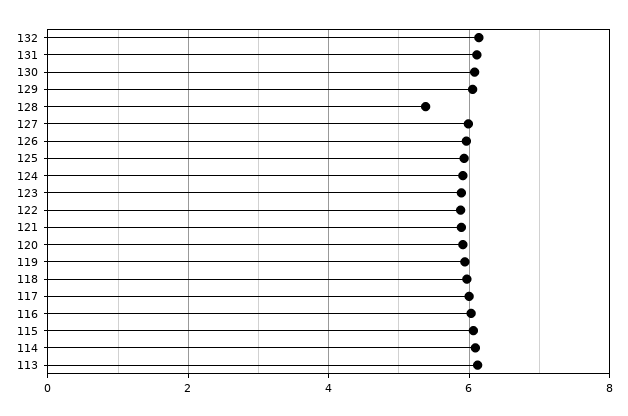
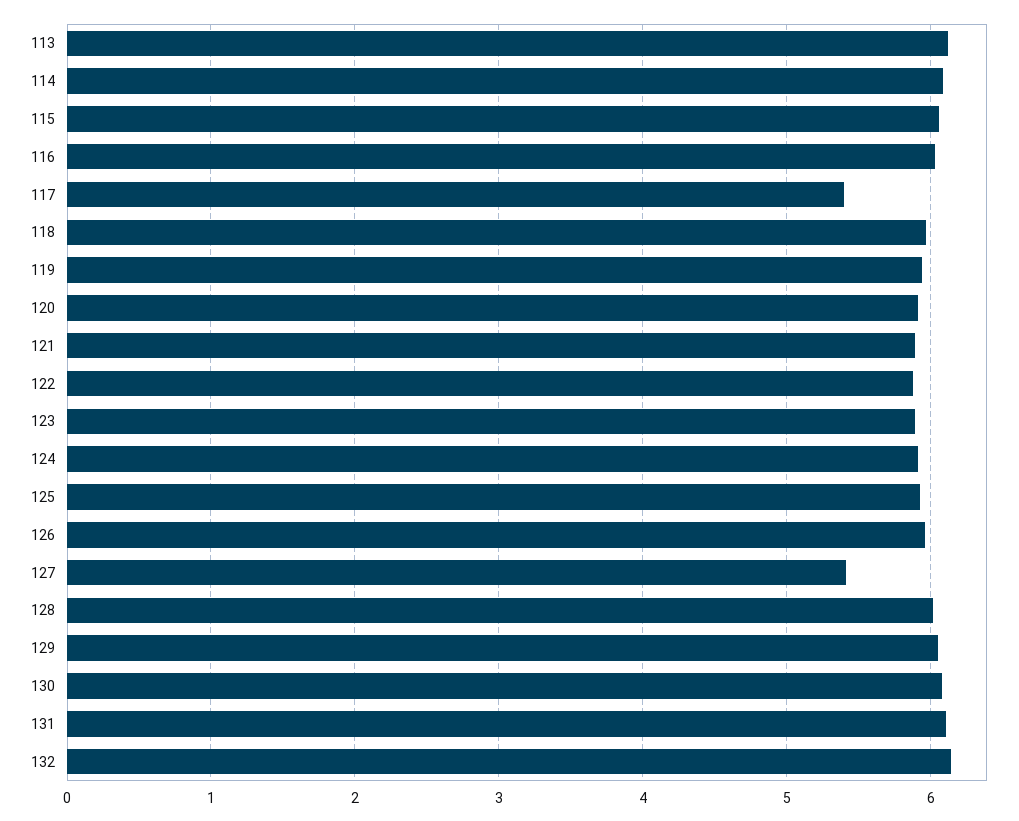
  {
    "132": 6.1,
    "131": 6.1,
    "130": 6.1,
    "129": 6.1,
-   "128": 5.4,
+   "128": 6,
-   "127": 6,
+   "127": 5.4,
    "126": 6,
    "125": 5.9,
    "124": 5.9,
    "123": 5.9,
    "122": 5.9,
    "121": 5.9,
    "120": 5.9,
    "119": 5.9,
    "118": 6,
-   "117": 6,
+   "117": 5.4,
    "116": 6,
    "115": 6.1,
    "114": 6.1,
    "113": 6.1
  }

